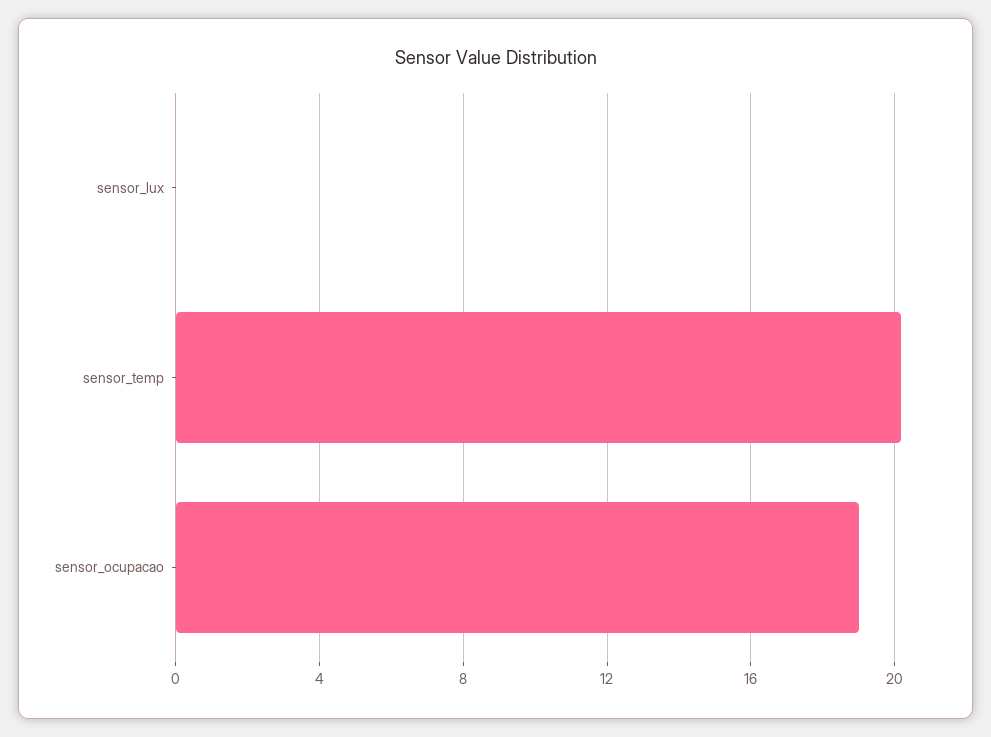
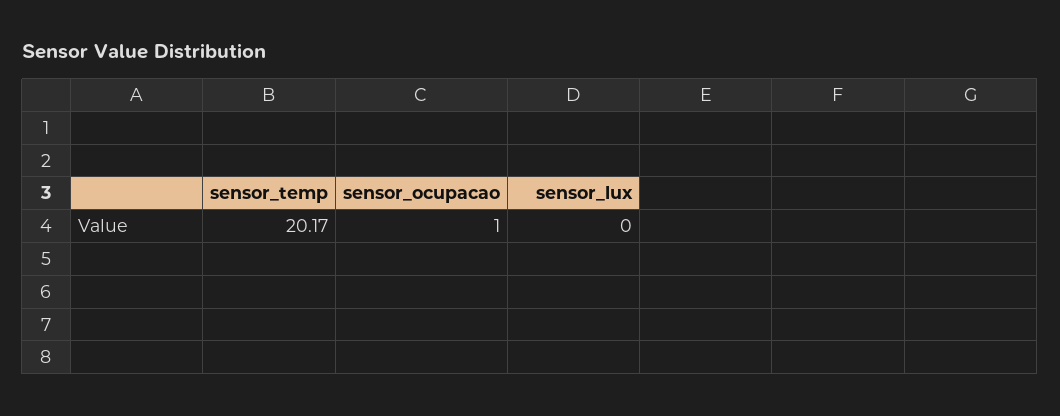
  {
    "sensor_lux": 0,
    "sensor_temp": 20.17,
-   "sensor_ocupacao": 19
+   "sensor_ocupacao": 1
  }

